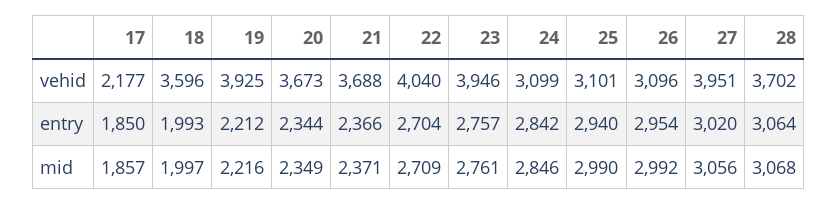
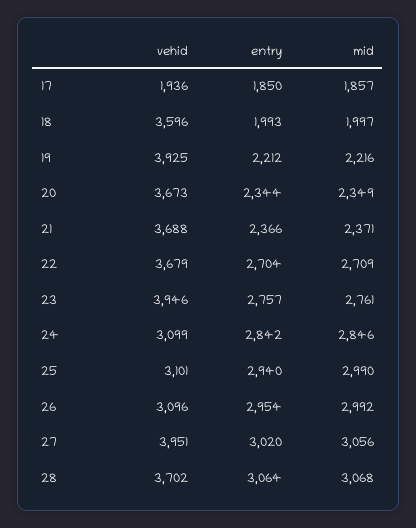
  {
    "17": {
-     "vehid": 2177,
+     "vehid": 1936,
      "entry": 1850,
      "mid": 1857
    },
    "18": {
      "vehid": 3596,
      "entry": 1993,
      "mid": 1997
    },
    "19": {
      "vehid": 3925,
      "entry": 2212,
      "mid": 2216
    },
    "20": {
      "vehid": 3673,
      "entry": 2344,
      "mid": 2349
    },
    "21": {
      "vehid": 3688,
      "entry": 2366,
      "mid": 2371
    },
    "22": {
-     "vehid": 4040,
+     "vehid": 3679,
      "entry": 2704,
      "mid": 2709
    },
    "23": {
      "vehid": 3946,
      "entry": 2757,
      "mid": 2761
    },
    "24": {
      "vehid": 3099,
      "entry": 2842,
      "mid": 2846
    },
    "25": {
      "vehid": 3101,
      "entry": 2940,
      "mid": 2990
    },
    "26": {
      "vehid": 3096,
      "entry": 2954,
      "mid": 2992
    },
    "27": {
      "vehid": 3951,
      "entry": 3020,
      "mid": 3056
    },
    "28": {
      "vehid": 3702,
      "entry": 3064,
      "mid": 3068
    }
  }

